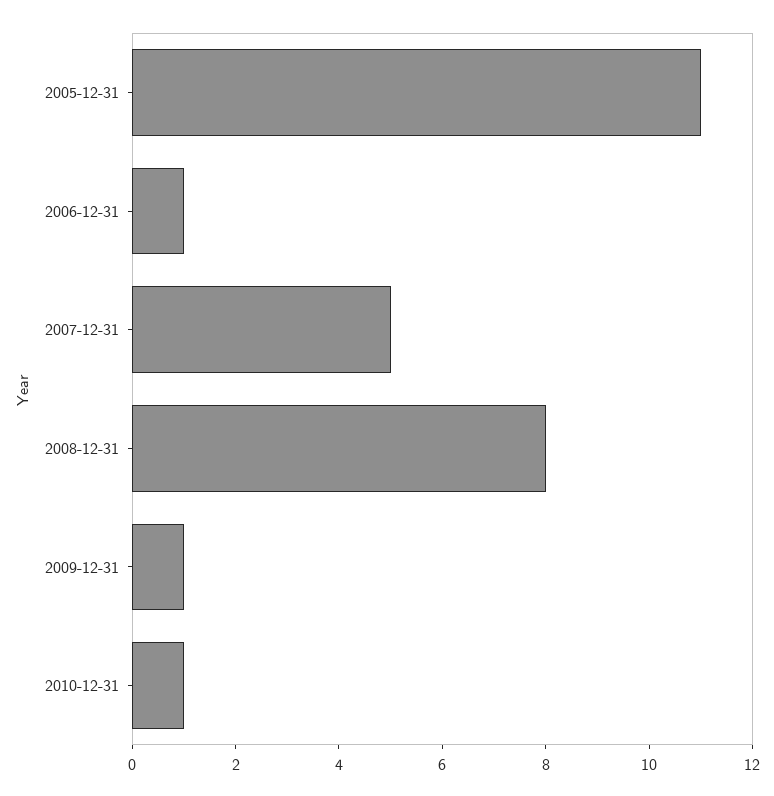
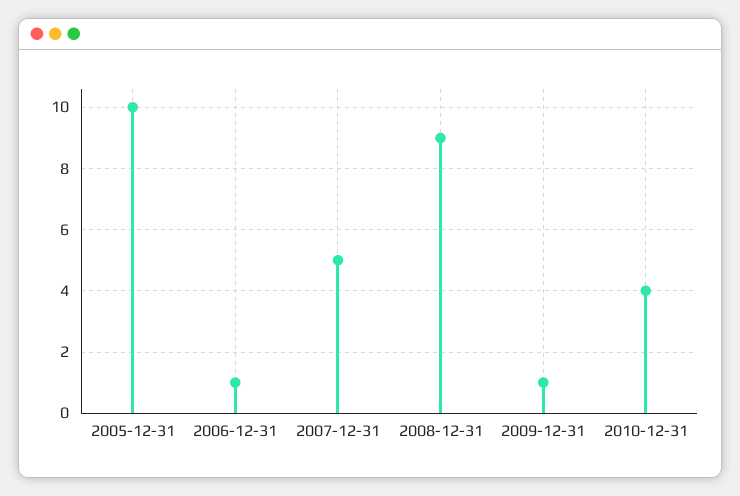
  {
-   "2005-12-31": 11,
+   "2005-12-31": 10,
    "2006-12-31": 1,
    "2007-12-31": 5,
-   "2008-12-31": 8,
+   "2008-12-31": 9,
    "2009-12-31": 1,
-   "2010-12-31": 1
+   "2010-12-31": 4
  }

